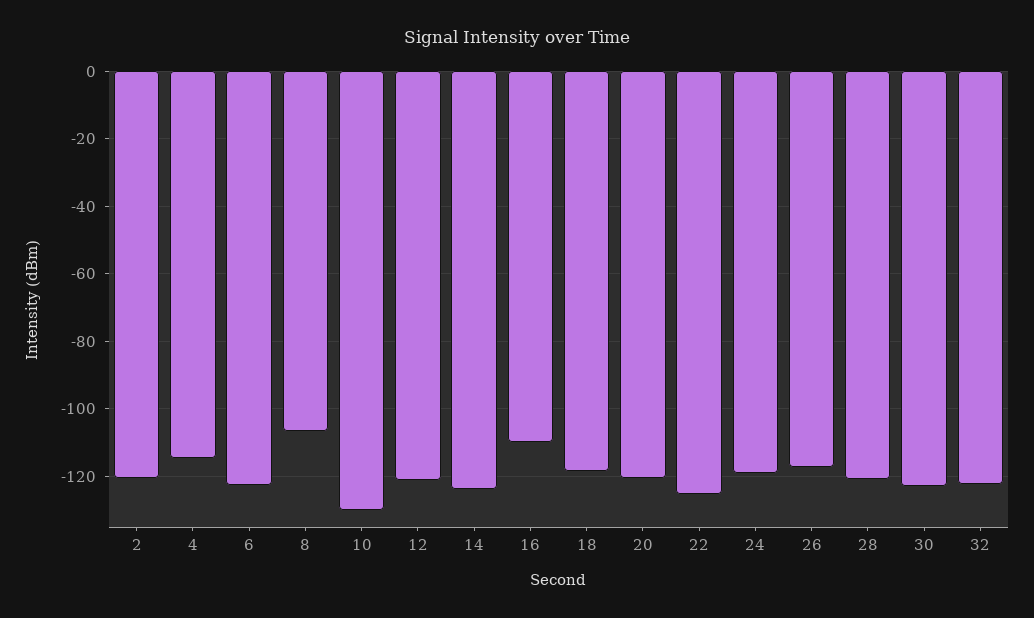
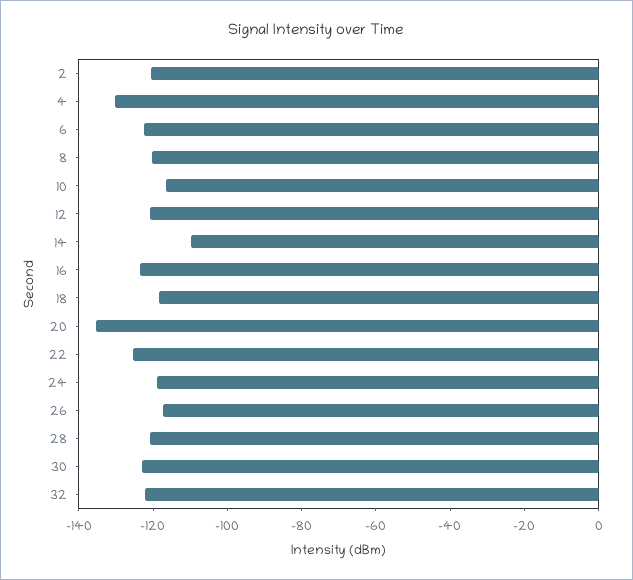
  {
    "2": -120,
-   "4": -114,
+   "4": -130,
    "6": -122,
-   "8": -106,
+   "8": -120,
-   "10": -130,
+   "10": -115,
    "12": -120,
-   "14": -124,
+   "14": -110,
-   "16": -110,
+   "16": -125,
    "18": -118,
-   "20": -120,
+   "20": -135,
    "22": -126,
    "24": -118,
    "26": -118,
    "28": -120,
    "30": -122,
    "32": -122
  }

